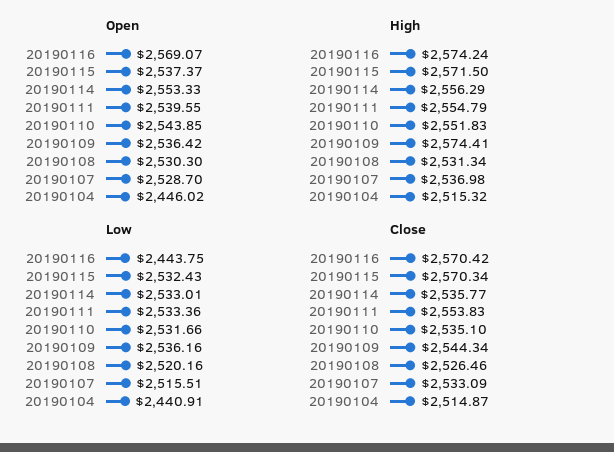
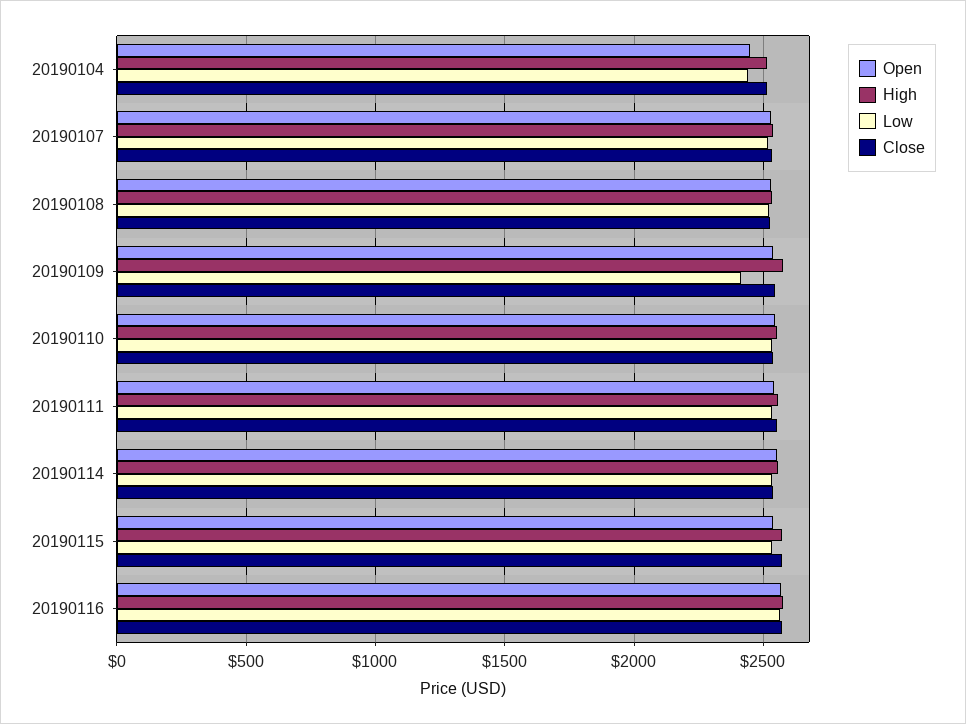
  {
    "Open": {
      "20190116": 2569.07,
      "20190115": 2537.37,
      "20190114": 2553.33,
      "20190111": 2539.55,
      "20190110": 2543.85,
      "20190109": 2536.42,
      "20190108": 2530.3,
      "20190107": 2528.7,
      "20190104": 2446.02
    },
    "High": {
      "20190116": 2574.24,
      "20190115": 2571.5,
      "20190114": 2556.29,
      "20190111": 2554.79,
      "20190110": 2551.83,
      "20190109": 2574.41,
      "20190108": 2531.34,
      "20190107": 2536.98,
      "20190104": 2515.32
    },
    "Low": {
-     "20190116": 2443.75,
+     "20190116": 2550,
      "20190115": 2532.43,
      "20190114": 2533.01,
      "20190111": 2533.36,
      "20190110": 2531.66,
-     "20190109": 2536.16,
+     "20190109": 2400,
      "20190108": 2520.16,
      "20190107": 2515.51,
      "20190104": 2440.91
    },
    "Close": {
      "20190116": 2570.42,
      "20190115": 2570.34,
      "20190114": 2535.77,
      "20190111": 2553.83,
      "20190110": 2535.1,
      "20190109": 2544.34,
      "20190108": 2526.46,
      "20190107": 2533.09,
      "20190104": 2514.87
    }
  }

